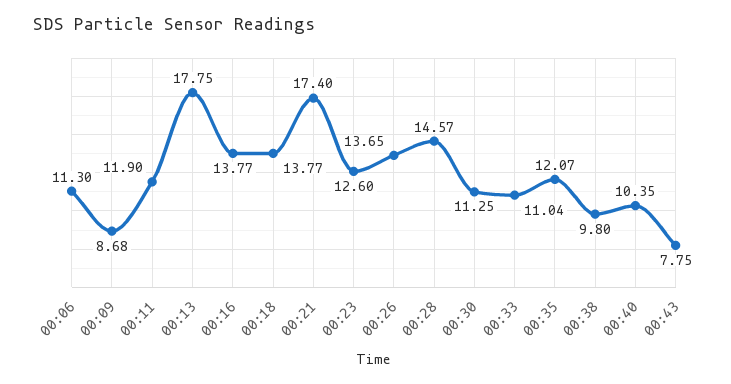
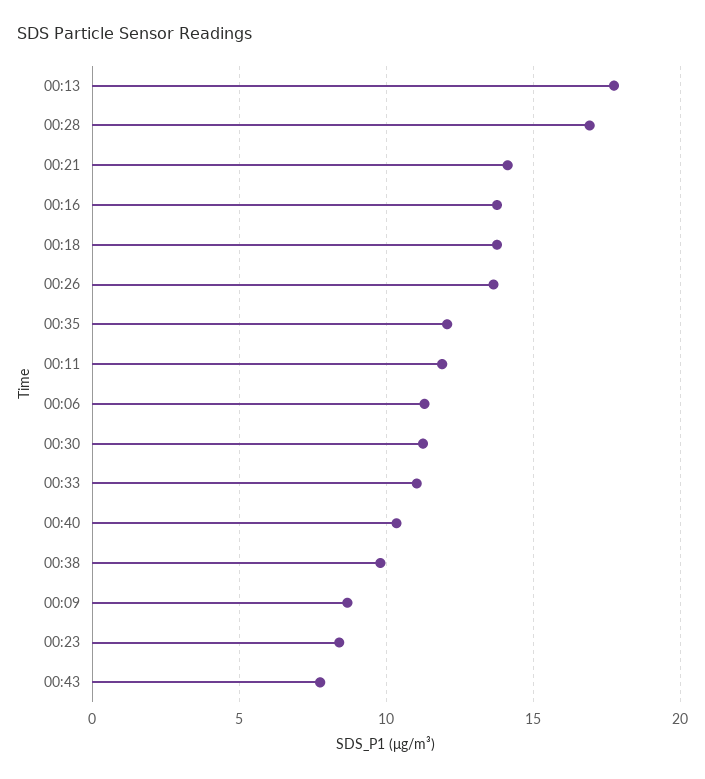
  {
    "00:06": 11.3,
    "00:09": 8.68,
    "00:11": 11.9,
    "00:13": 17.75,
    "00:16": 13.77,
    "00:18": 13.77,
-   "00:21": 17.4,
+   "00:21": 14,
-   "00:23": 12.6,
+   "00:23": 8.5,
    "00:26": 13.65,
-   "00:28": 14.57,
+   "00:28": 17,
    "00:30": 11.25,
    "00:33": 11.04,
    "00:35": 12.07,
    "00:38": 9.8,
    "00:40": 10.35,
    "00:43": 7.75
  }

